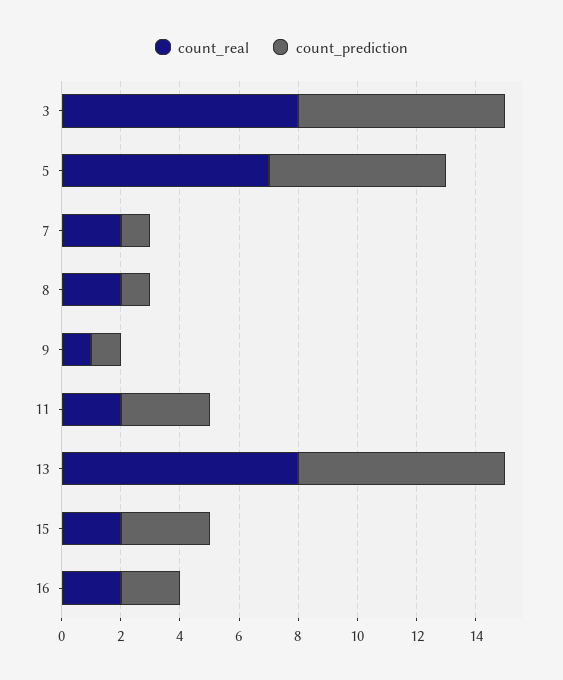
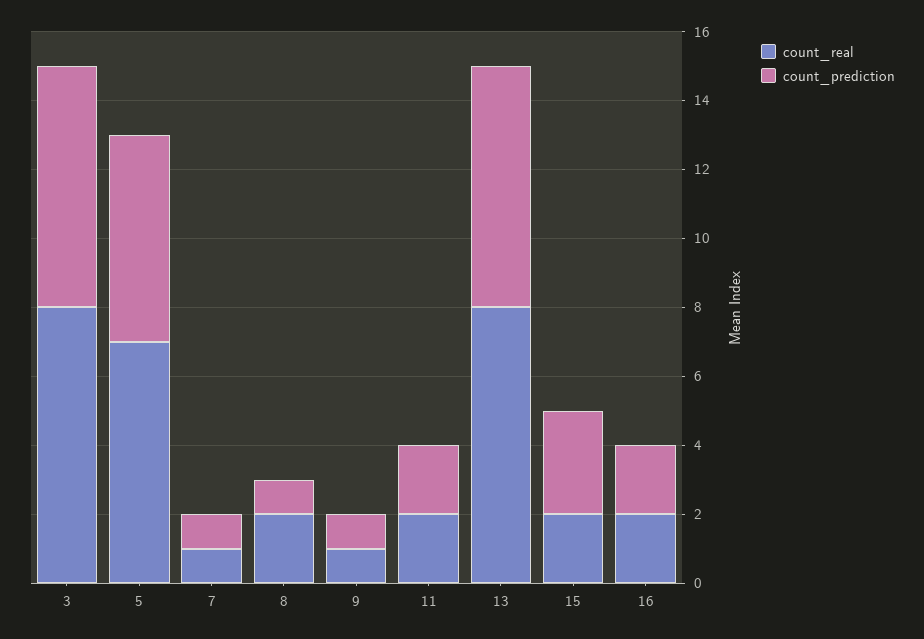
  {
    "count_real": {
      "3": 8,
      "5": 7,
-     "7": 2,
+     "7": 1,
      "8": 2,
      "9": 1,
      "11": 2,
      "13": 8,
      "15": 2,
      "16": 2
    },
    "count_prediction": {
      "3": 7,
      "5": 6,
      "7": 1,
      "8": 1,
      "9": 1,
-     "11": 3,
+     "11": 2,
      "13": 7,
      "15": 3,
      "16": 2
    }
  }

